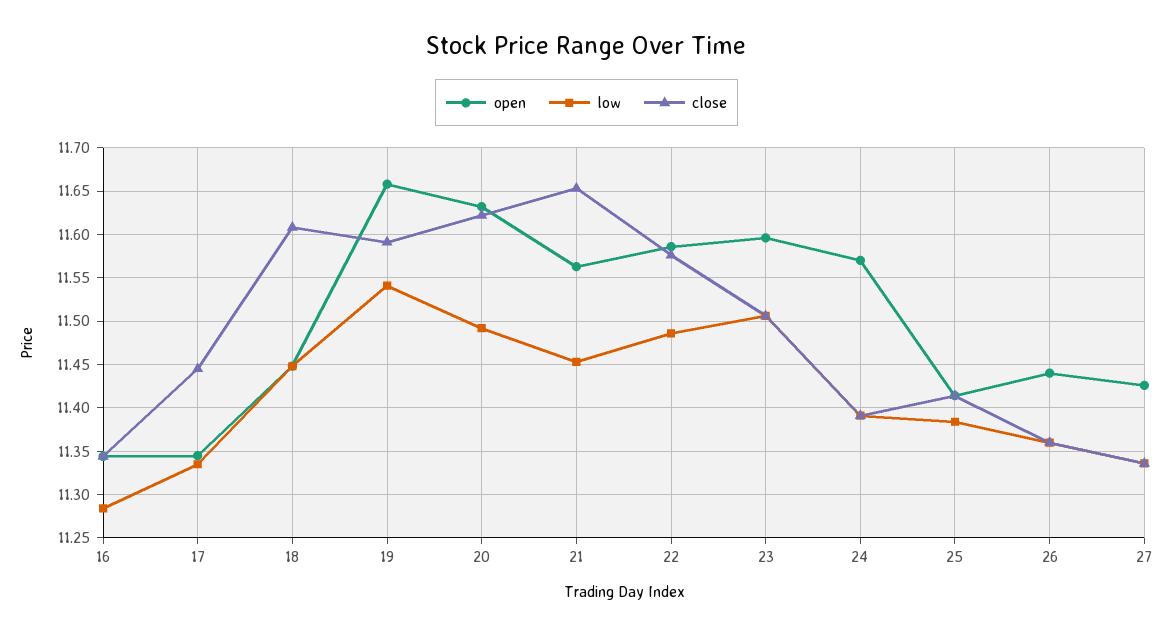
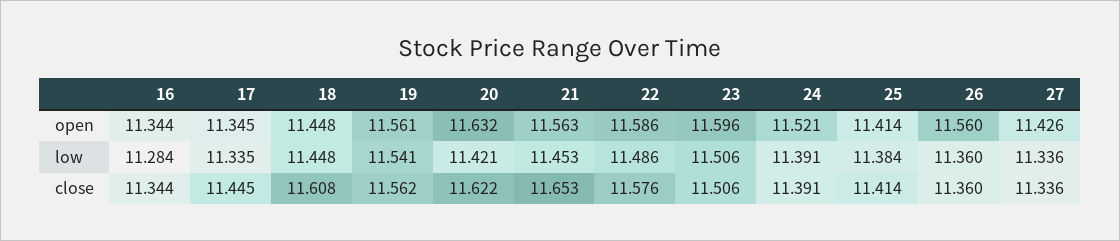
  {
    "open": {
      "16": 11.344,
      "17": 11.345,
      "18": 11.448,
-     "19": 11.66,
+     "19": 11.561,
      "20": 11.632,
      "21": 11.563,
      "22": 11.586,
      "23": 11.596,
-     "24": 11.57,
+     "24": 11.521,
      "25": 11.414,
-     "26": 11.44,
+     "26": 11.56,
      "27": 11.426
    },
    "low": {
      "16": 11.284,
      "17": 11.335,
      "18": 11.448,
      "19": 11.541,
-     "20": 11.49,
+     "20": 11.421,
      "21": 11.453,
      "22": 11.486,
      "23": 11.506,
      "24": 11.391,
      "25": 11.384,
      "26": 11.36,
      "27": 11.336
    },
    "close": {
      "16": 11.344,
      "17": 11.445,
      "18": 11.608,
-     "19": 11.59,
+     "19": 11.562,
      "20": 11.622,
      "21": 11.653,
      "22": 11.576,
      "23": 11.506,
      "24": 11.391,
      "25": 11.414,
      "26": 11.36,
      "27": 11.336
    }
  }

